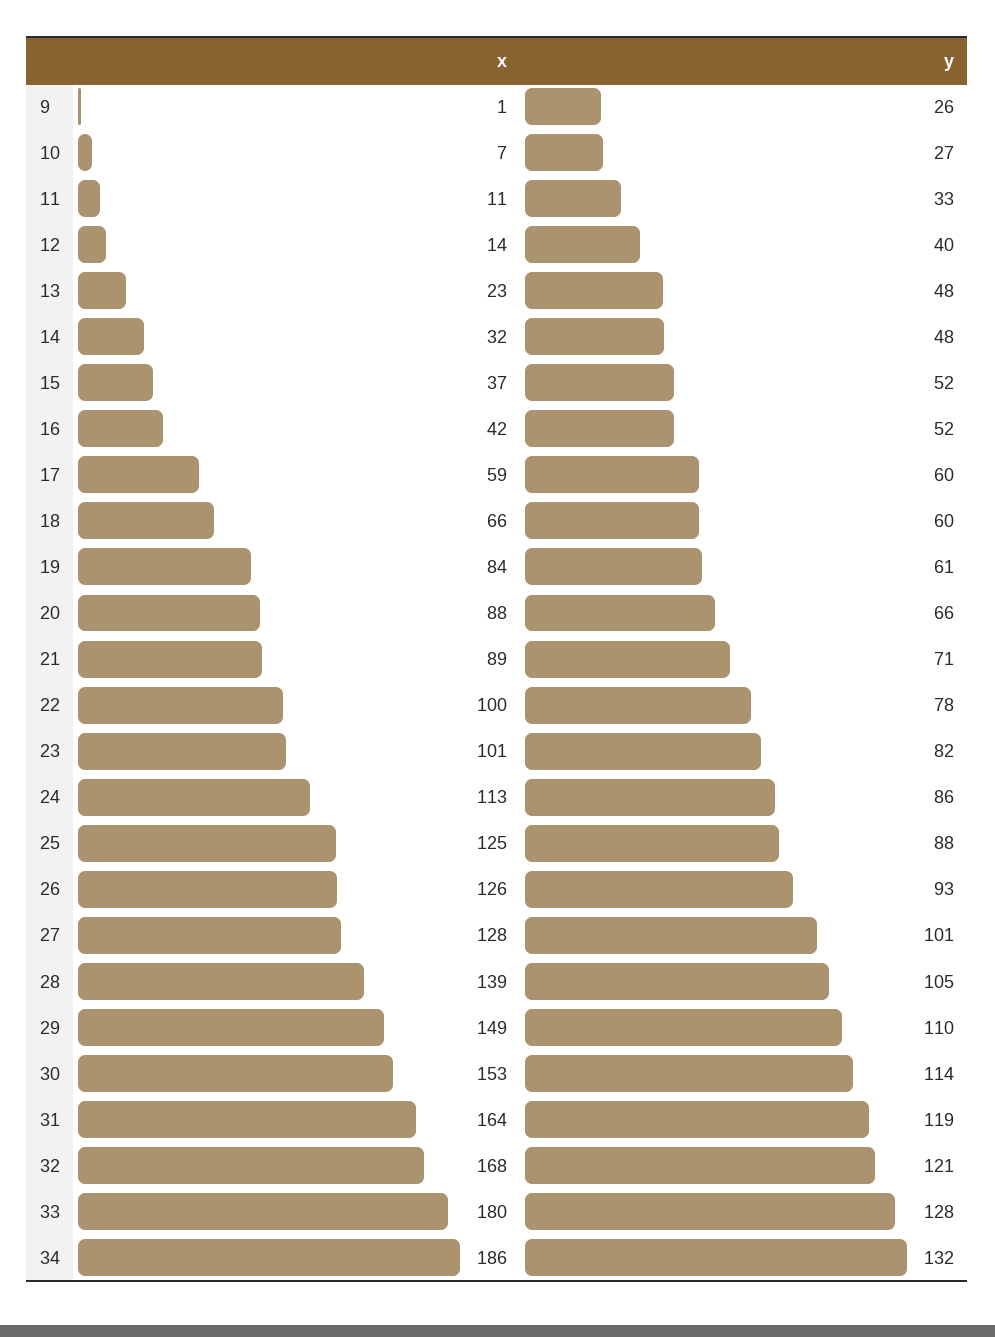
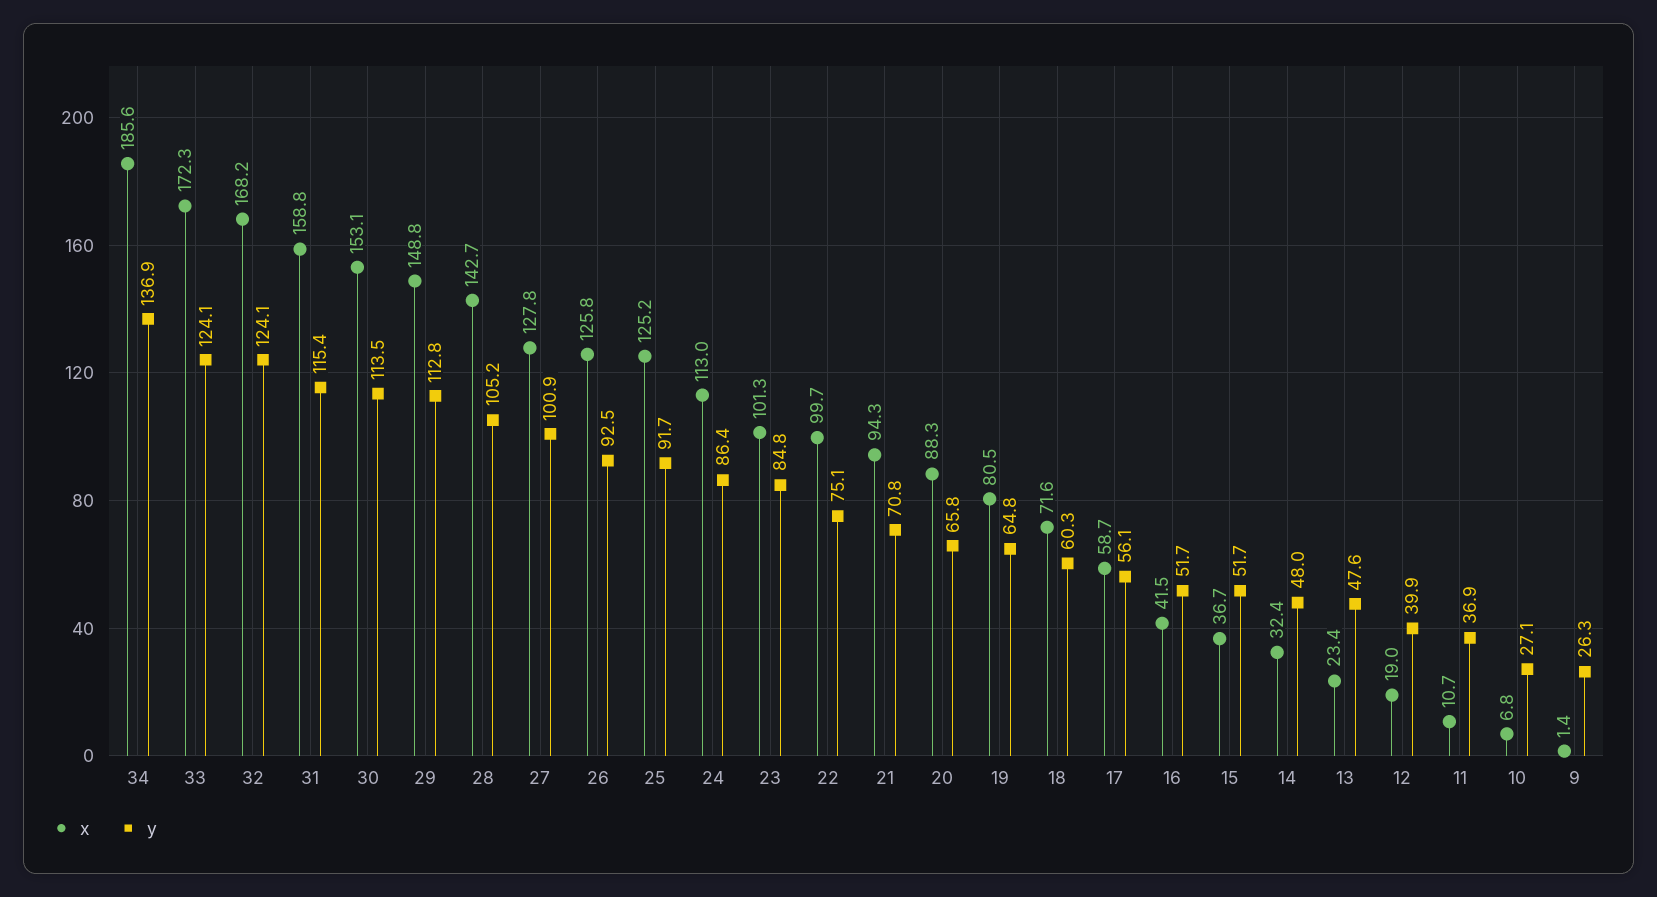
  {
    "x": {
      "9": 1.4,
      "10": 6.8,
      "11": 10.7,
-     "12": 14,
+     "12": 19,
      "13": 23.4,
      "14": 32.4,
      "15": 36.7,
      "16": 41.5,
      "17": 58.7,
-     "18": 66,
+     "18": 71.6,
-     "19": 84,
+     "19": 80.5,
      "20": 88.3,
-     "21": 89,
+     "21": 94.3,
      "22": 99.7,
      "23": 101.3,
      "24": 113,
      "25": 125.2,
      "26": 125.8,
      "27": 127.8,
-     "28": 139,
+     "28": 142.7,
      "29": 148.8,
      "30": 153.1,
-     "31": 164,
+     "31": 158.8,
      "32": 168.2,
-     "33": 180,
+     "33": 172.3,
      "34": 185.6
    },
    "y": {
      "9": 26.3,
      "10": 27.1,
-     "11": 33,
+     "11": 36.9,
      "12": 39.9,
      "13": 47.6,
      "14": 48,
      "15": 51.7,
      "16": 51.7,
-     "17": 60,
+     "17": 56.1,
      "18": 60.3,
-     "19": 61,
+     "19": 64.8,
      "20": 65.8,
      "21": 70.8,
-     "22": 78,
+     "22": 75.1,
-     "23": 82,
+     "23": 84.8,
      "24": 86.4,
-     "25": 88,
+     "25": 91.7,
      "26": 92.5,
      "27": 100.9,
      "28": 105.2,
-     "29": 110,
+     "29": 112.8,
      "30": 113.5,
-     "31": 119,
+     "31": 115.4,
-     "32": 121,
+     "32": 124.1,
-     "33": 128,
+     "33": 124.1,
-     "34": 132
+     "34": 136.9
    }
  }

